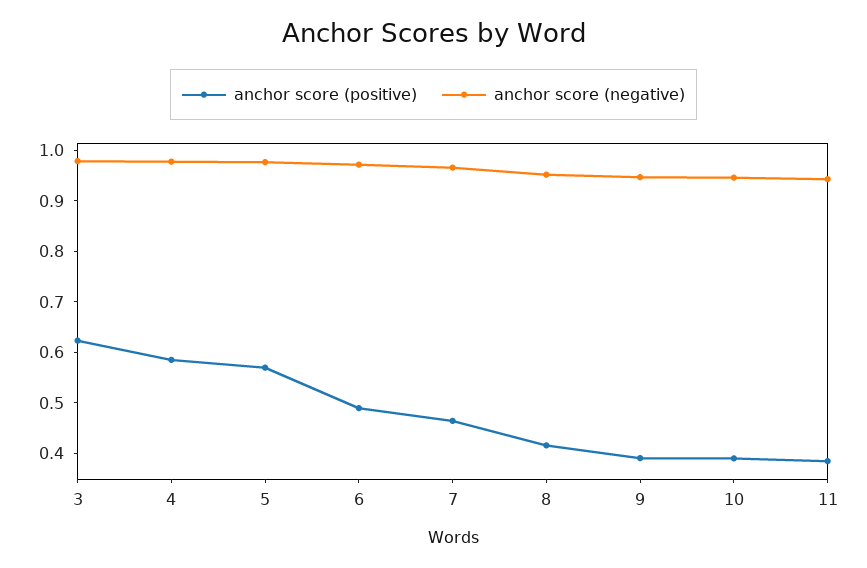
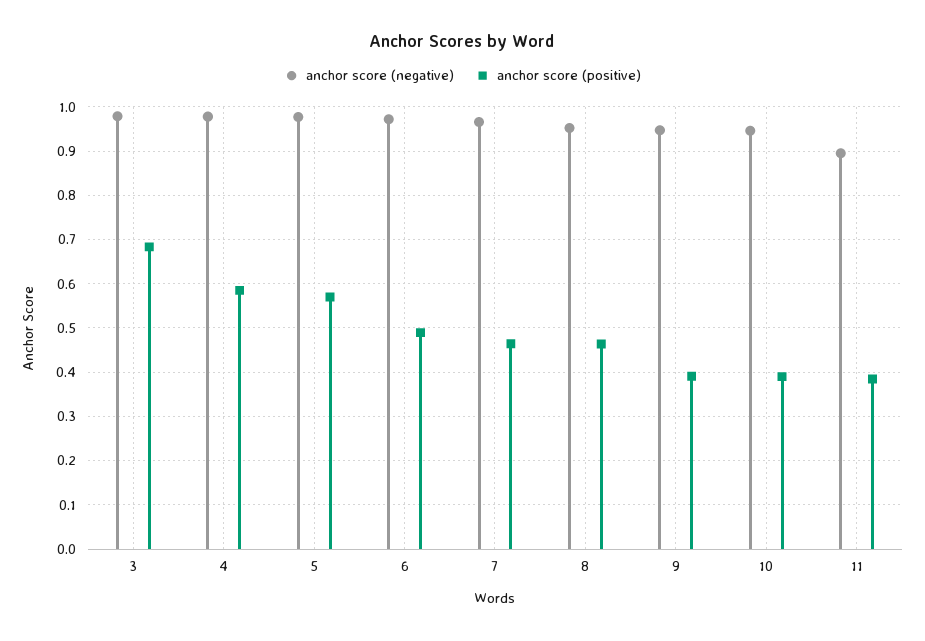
  {
    "anchor score (positive)": {
-     "3": 0.62,
+     "3": 0.68,
      "4": 0.58,
      "5": 0.56,
      "6": 0.48,
      "7": 0.46,
-     "8": 0.42,
+     "8": 0.46,
      "9": 0.4,
      "10": 0.4,
      "11": 0.38
    },
    "anchor score (negative)": {
      "3": 0.98,
      "4": 0.98,
      "5": 0.98,
      "6": 0.98,
      "7": 0.96,
      "8": 0.96,
      "9": 0.94,
      "10": 0.94,
-     "11": 0.94
+     "11": 0.9
    }
  }

